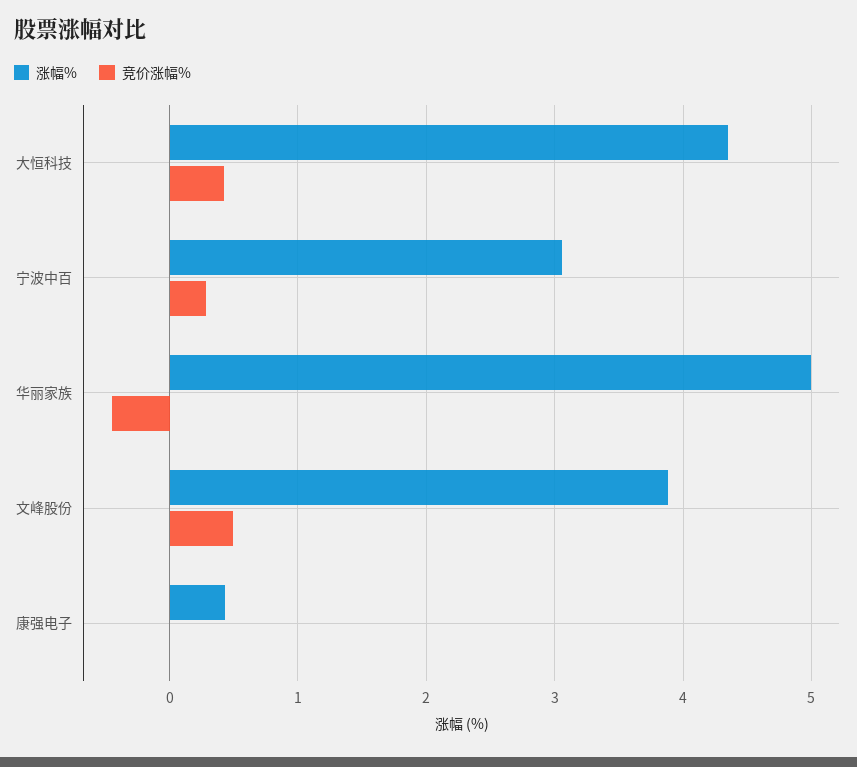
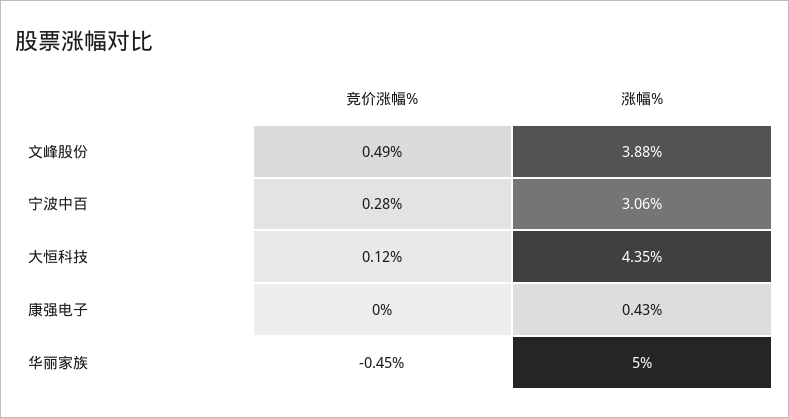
  {
    "涨幅%": {
      "大恒科技": 4.35,
      "宁波中百": 3.06,
      "华丽家族": 5,
      "文峰股份": 3.88,
      "康强电子": 0.43
    },
    "竞价涨幅%": {
-     "大恒科技": 0.4,
+     "大恒科技": 0.12,
      "宁波中百": 0.28,
      "华丽家族": -0.45,
      "文峰股份": 0.49,
      "康强电子": 0
    }
  }

